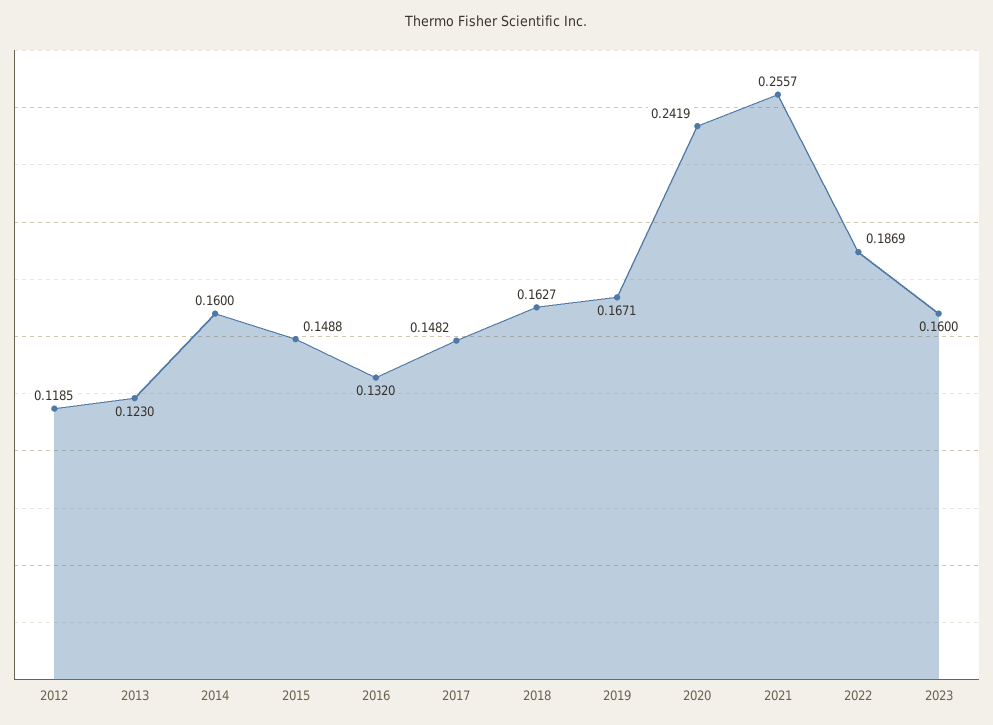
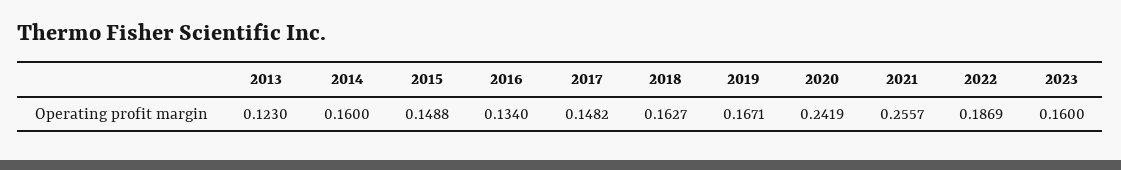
  {
-   "2012": 0.1185,
    "2013": 0.123,
    "2014": 0.16,
    "2015": 0.1488,
-   "2016": 0.132,
+   "2016": 0.134,
    "2017": 0.1482,
    "2018": 0.1627,
    "2019": 0.1671,
    "2020": 0.2419,
    "2021": 0.2557,
    "2022": 0.1869,
    "2023": 0.16
  }

